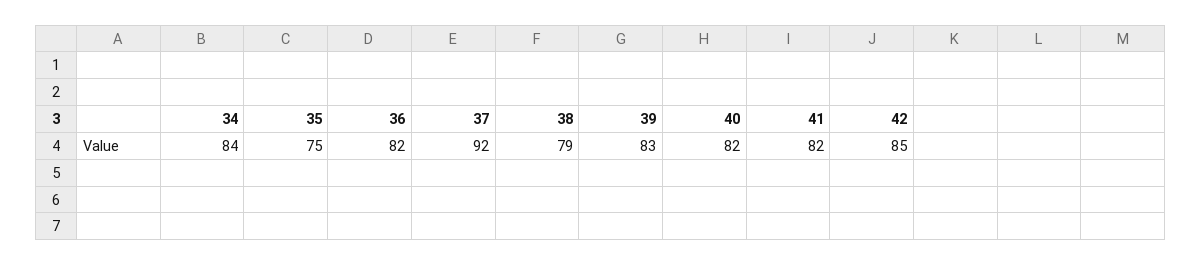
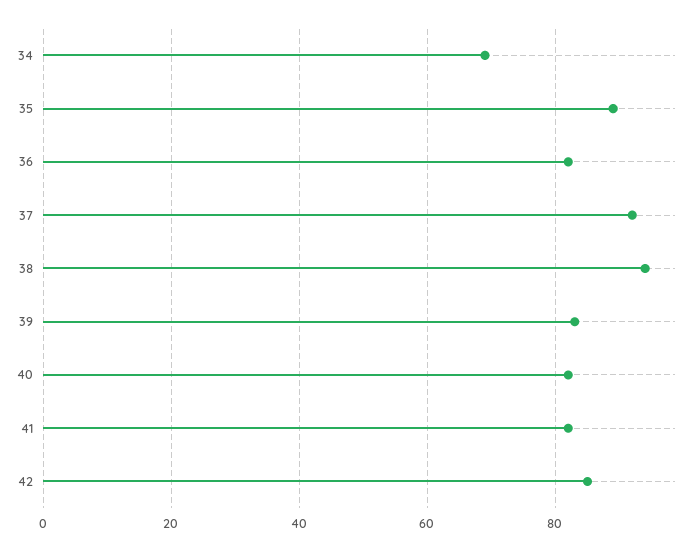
  {
-   "34": 84,
+   "34": 70,
-   "35": 75,
+   "35": 90,
    "36": 82,
    "37": 92,
-   "38": 79,
+   "38": 95,
    "39": 83,
    "40": 82,
    "41": 82,
    "42": 85
  }

